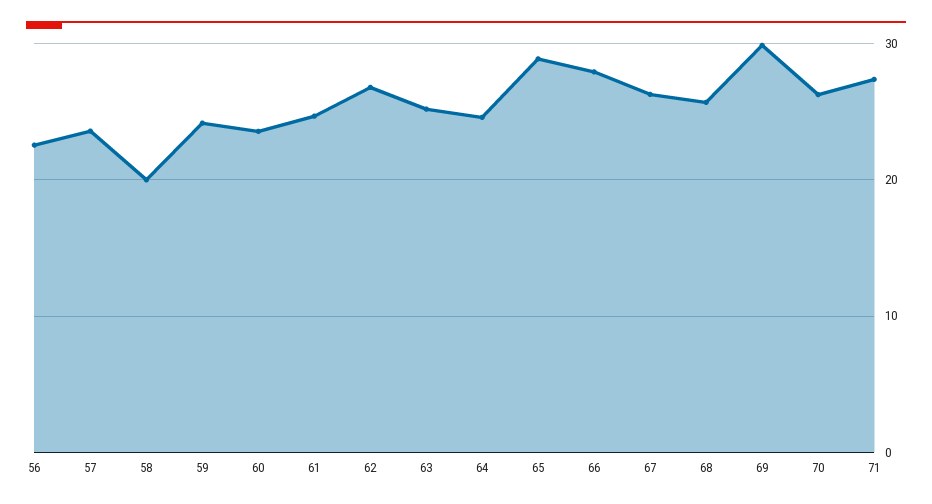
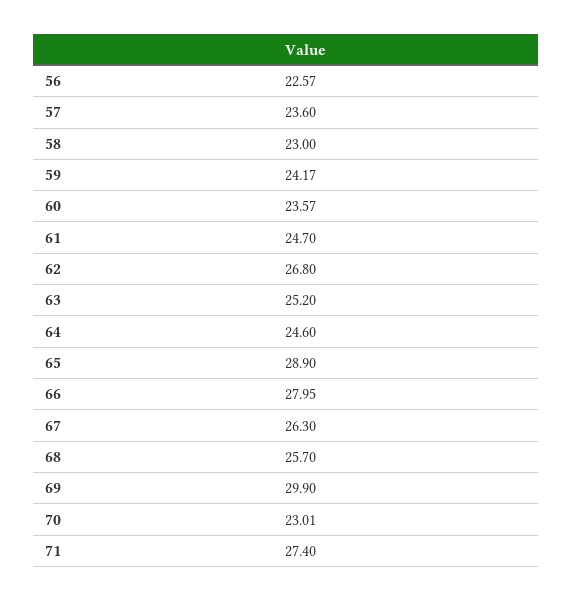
  {
    "56": 22.57,
    "57": 23.6,
-   "58": 20,
+   "58": 23,
    "59": 24.17,
    "60": 23.57,
    "61": 24.7,
    "62": 26.8,
    "63": 25.2,
    "64": 24.6,
    "65": 28.9,
    "66": 27.95,
    "67": 26.3,
    "68": 25.7,
    "69": 29.9,
-   "70": 26,
+   "70": 23.01,
    "71": 27.4
  }

